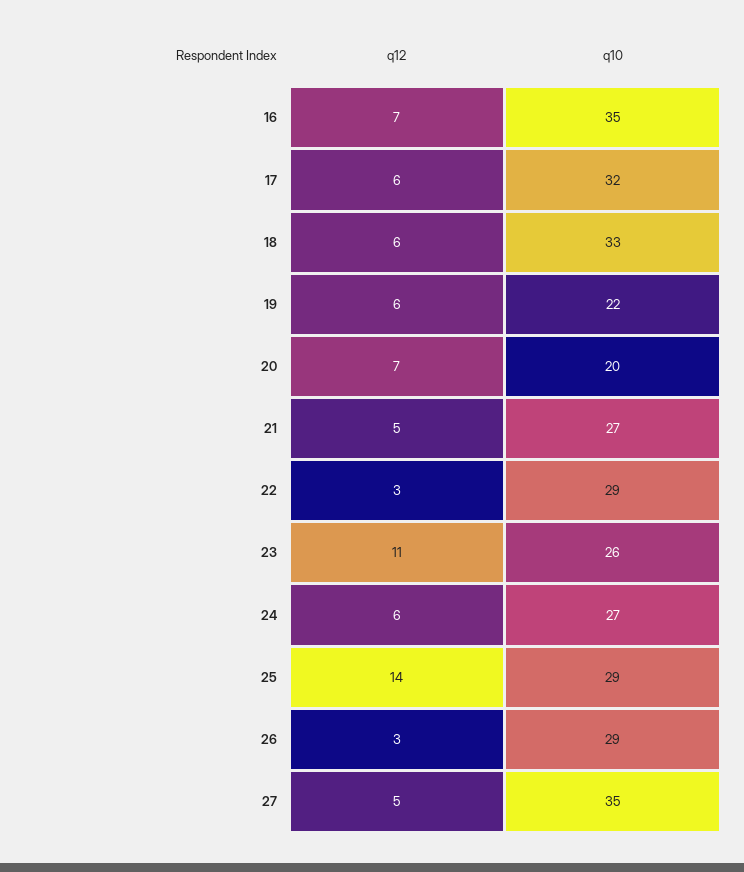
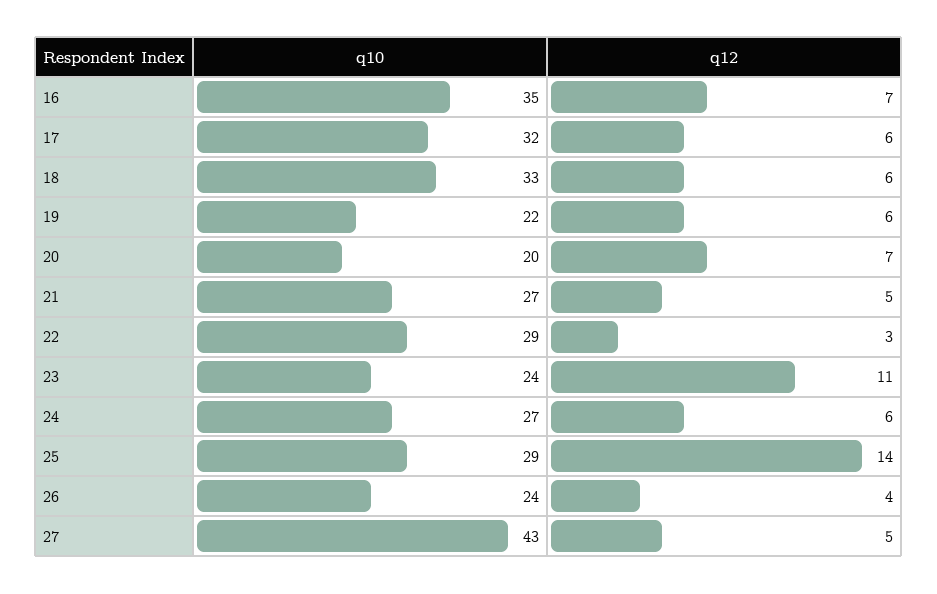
  {
    "q12": {
      "16": 7,
      "17": 6,
      "18": 6,
      "19": 6,
      "20": 7,
      "21": 5,
      "22": 3,
      "23": 11,
      "24": 6,
      "25": 14,
-     "26": 3,
+     "26": 4,
      "27": 5
    },
    "q10": {
      "16": 35,
      "17": 32,
      "18": 33,
      "19": 22,
      "20": 20,
      "21": 27,
      "22": 29,
-     "23": 26,
+     "23": 24,
      "24": 27,
      "25": 29,
-     "26": 29,
+     "26": 24,
-     "27": 35
+     "27": 43
    }
  }

